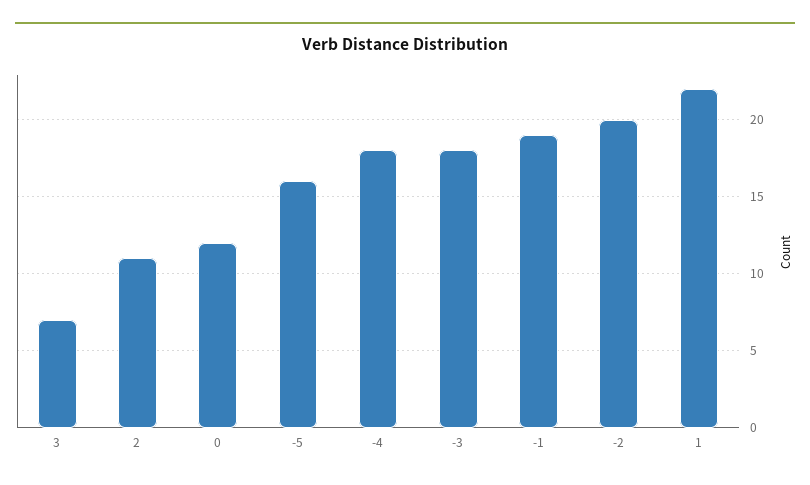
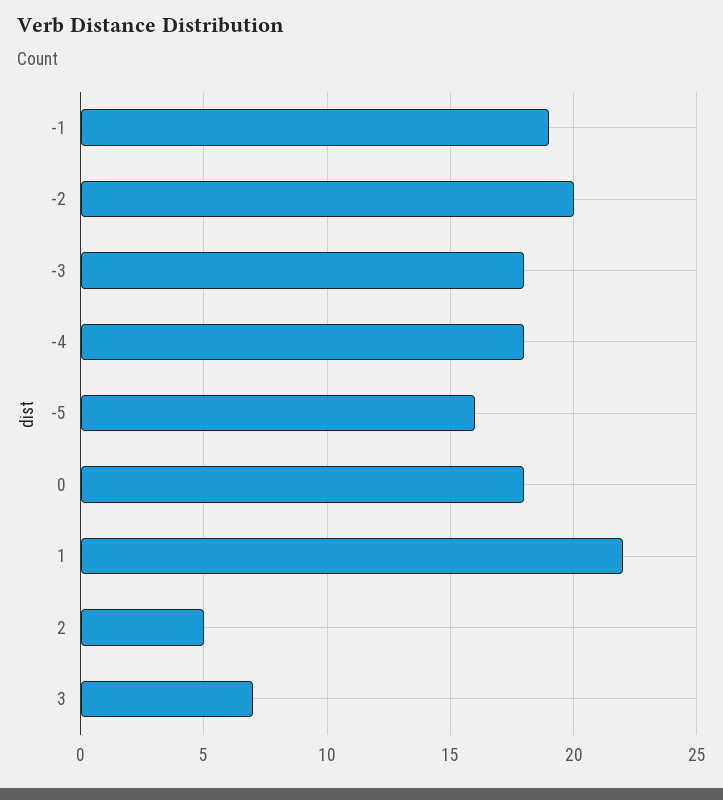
  {
    "3": 7,
-   "2": 11,
+   "2": 5,
-   "0": 12,
+   "0": 18,
    "-5": 16,
    "-4": 18,
    "-3": 18,
    "-1": 19,
    "-2": 20,
    "1": 22
  }

